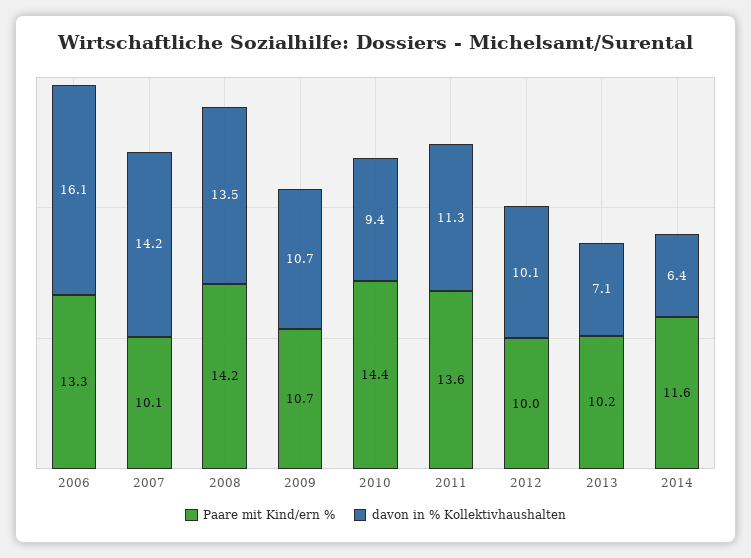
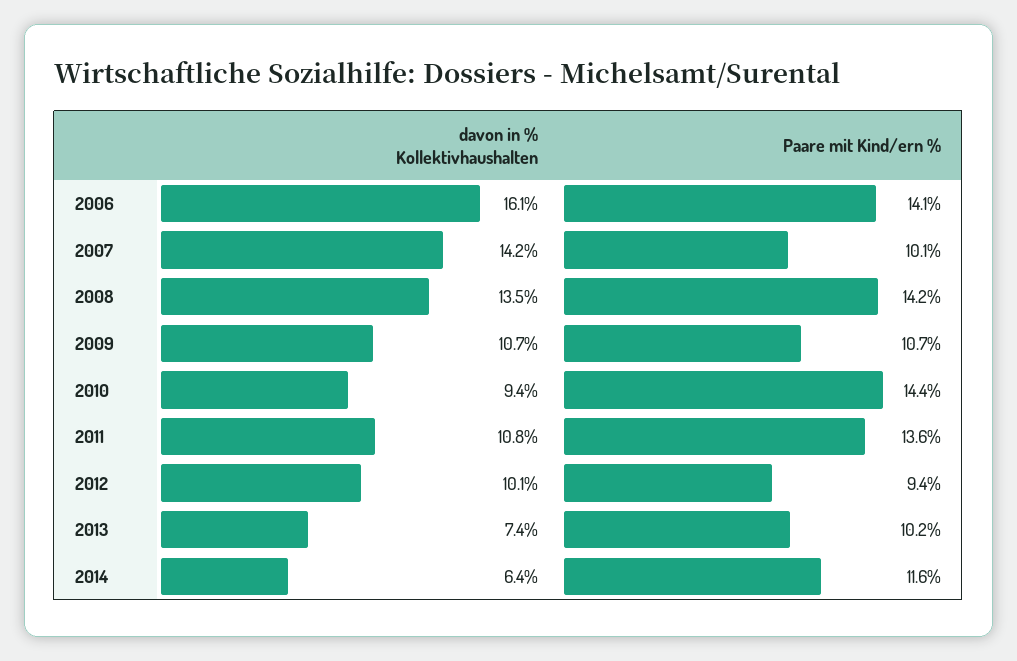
  {
    "Paare mit Kind/ern %": {
-     "2006": 13.3,
+     "2006": 14.1,
      "2007": 10.1,
      "2008": 14.2,
      "2009": 10.7,
      "2010": 14.4,
      "2011": 13.6,
-     "2012": 10,
+     "2012": 9.4,
      "2013": 10.2,
      "2014": 11.6
    },
    "davon in % Kollektivhaushalten": {
      "2006": 16.1,
      "2007": 14.2,
      "2008": 13.5,
      "2009": 10.7,
      "2010": 9.4,
-     "2011": 11.3,
+     "2011": 10.8,
      "2012": 10.1,
-     "2013": 7.1,
+     "2013": 7.4,
      "2014": 6.4
    }
  }

